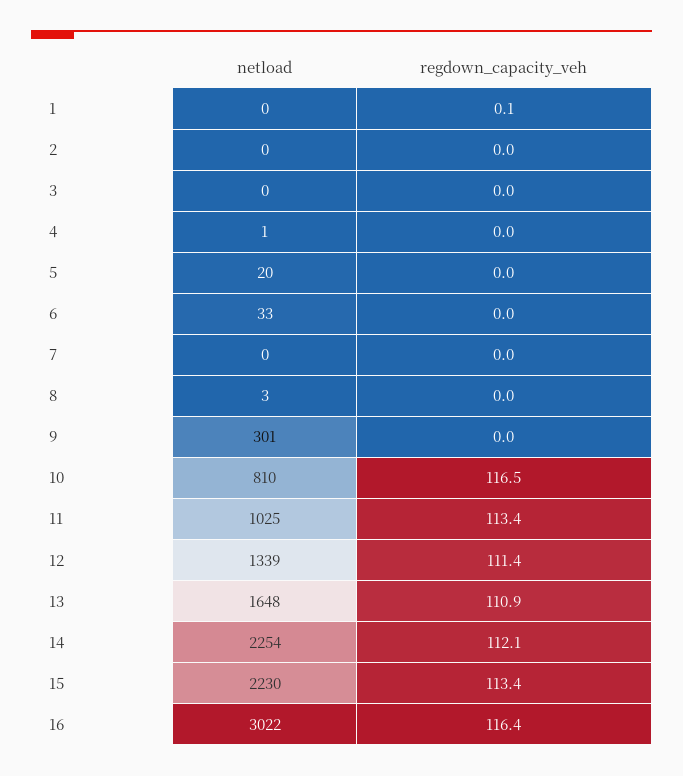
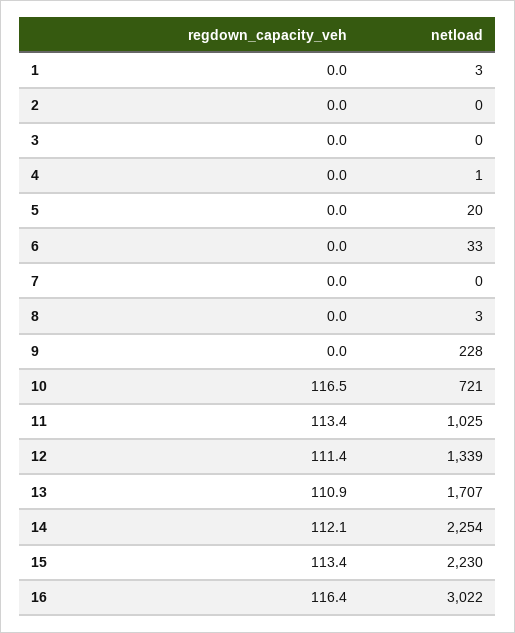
  {
    "netload": {
-     "1": 0,
+     "1": 3,
      "2": 0,
      "3": 0,
      "4": 1,
      "5": 20,
      "6": 33,
      "7": 0,
      "8": 3,
-     "9": 301,
+     "9": 228,
-     "10": 810,
+     "10": 721,
      "11": 1025,
      "12": 1339,
-     "13": 1648,
+     "13": 1707,
      "14": 2254,
      "15": 2230,
      "16": 3022
    },
    "regdown_capacity_veh": {
-     "1": 0.1,
+     "1": 0,
      "2": 0,
      "3": 0,
      "4": 0,
      "5": 0,
      "6": 0,
      "7": 0,
      "8": 0,
      "9": 0,
      "10": 116.5,
      "11": 113.4,
      "12": 111.4,
      "13": 110.9,
      "14": 112.1,
      "15": 113.4,
      "16": 116.4
    }
  }

